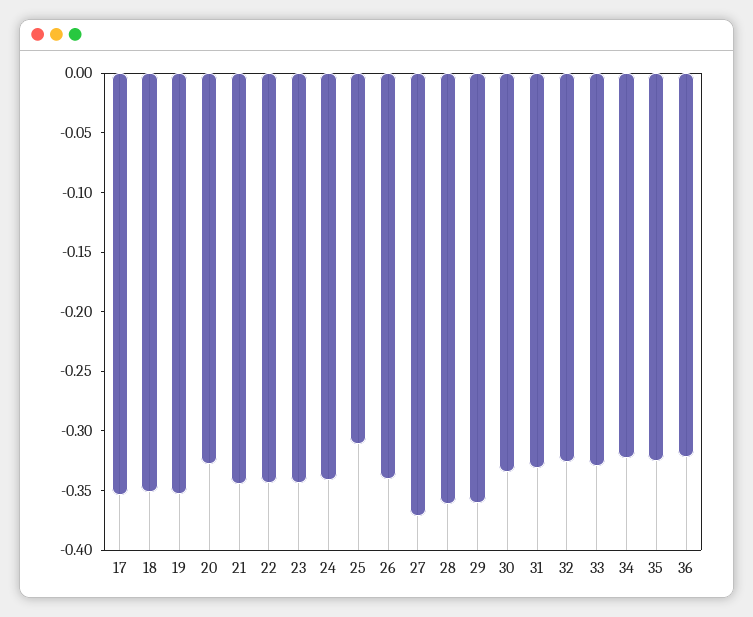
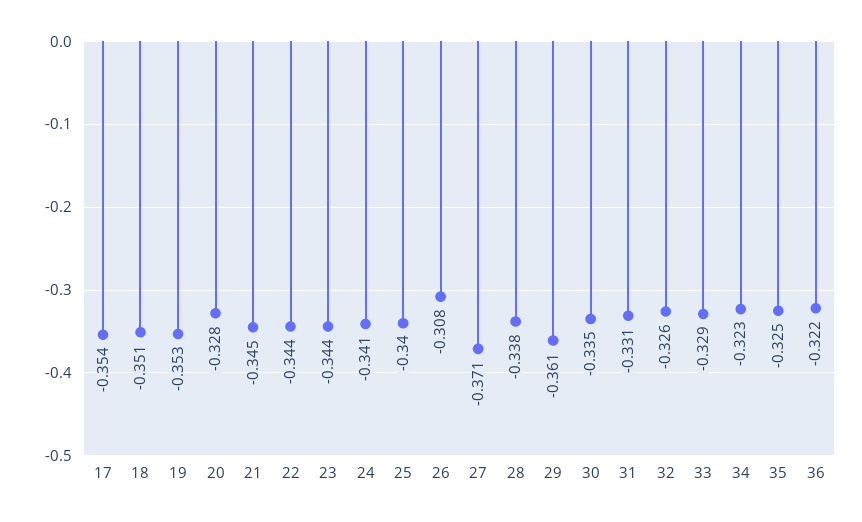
  {
    "17": -0.354,
    "18": -0.351,
    "19": -0.353,
    "20": -0.328,
    "21": -0.345,
    "22": -0.344,
    "23": -0.344,
    "24": -0.341,
-   "25": -0.31,
+   "25": -0.34,
-   "26": -0.34,
+   "26": -0.308,
    "27": -0.371,
-   "28": -0.36,
+   "28": -0.338,
    "29": -0.361,
    "30": -0.335,
    "31": -0.331,
    "32": -0.326,
    "33": -0.329,
    "34": -0.323,
    "35": -0.325,
    "36": -0.322
  }

